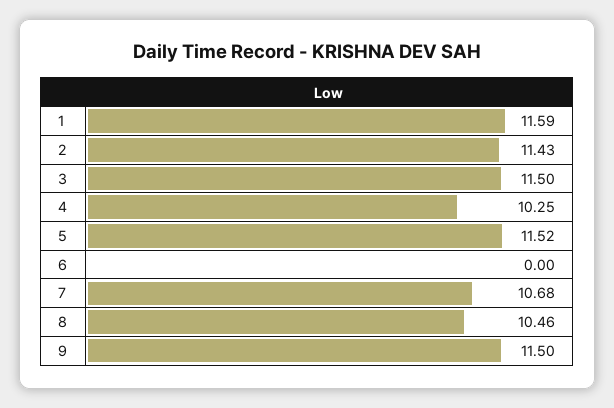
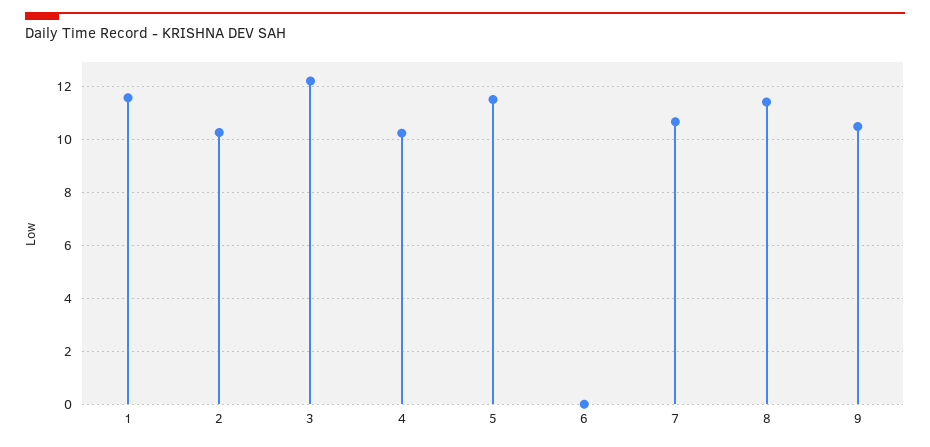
  {
    "1": 11.59,
-   "2": 11.43,
+   "2": 10.25,
-   "3": 11.5,
+   "3": 12.25,
    "4": 10.25,
    "5": 11.52,
    "6": 0,
    "7": 10.68,
-   "8": 10.46,
+   "8": 11.5,
-   "9": 11.5
+   "9": 10.5
  }

